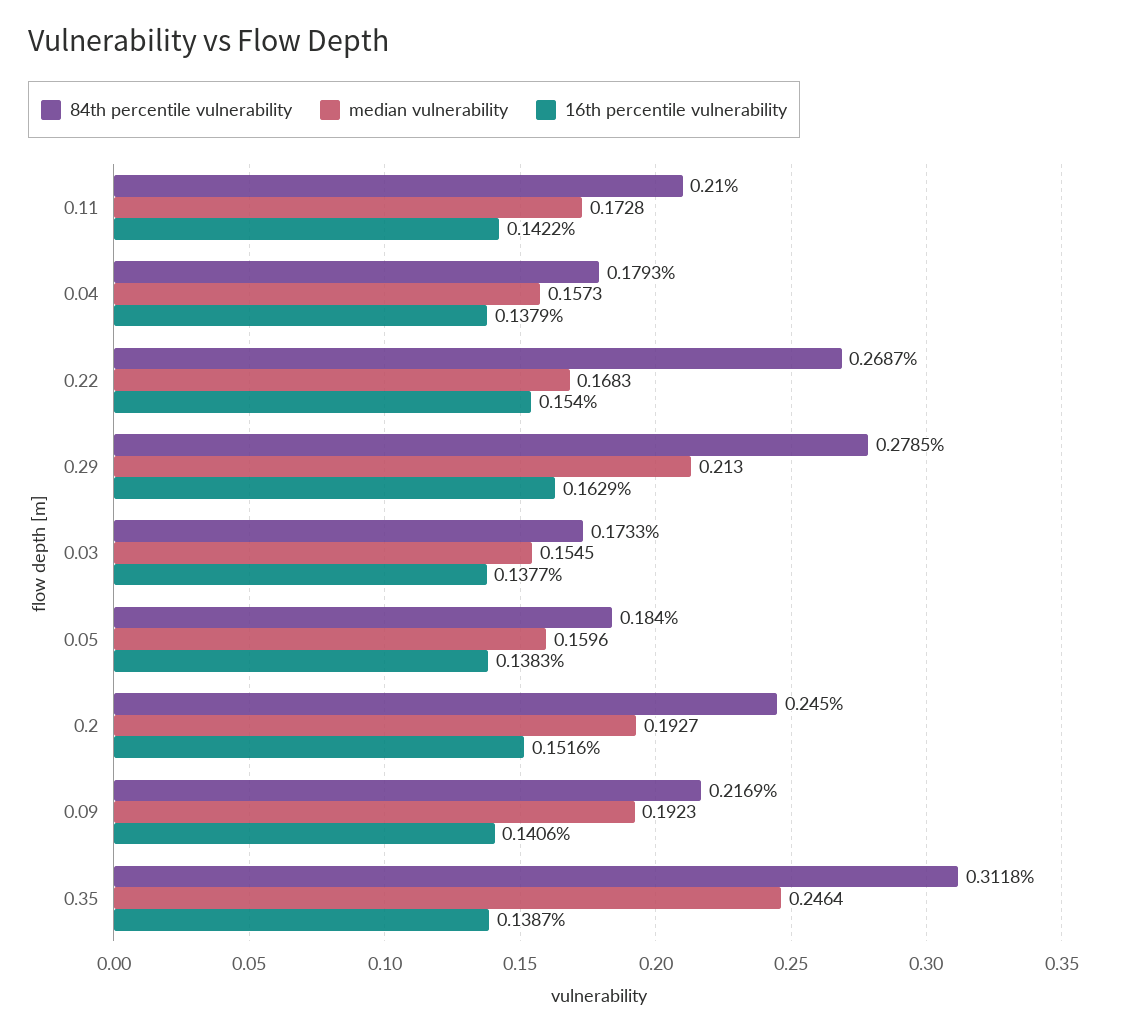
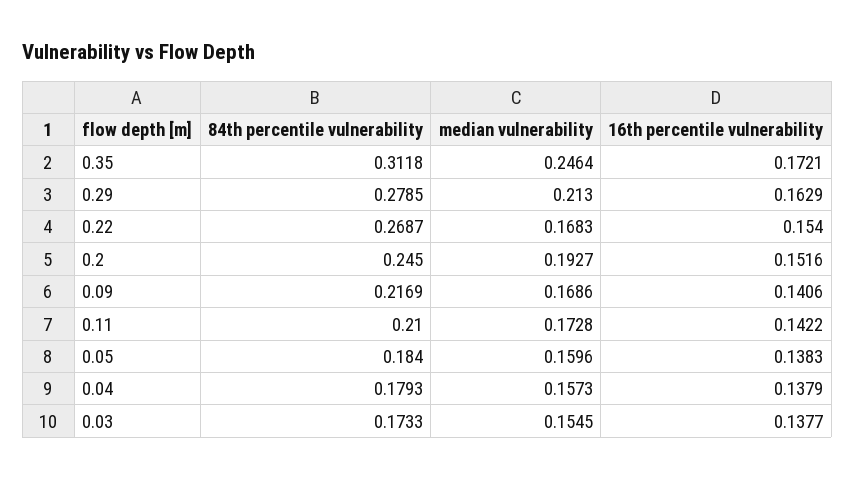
  {
    "84th percentile vulnerability": {
      "0.11": 0.21,
      "0.04": 0.1793,
      "0.22": 0.2687,
      "0.29": 0.2785,
      "0.03": 0.1733,
      "0.05": 0.184,
      "0.2": 0.245,
      "0.09": 0.2169,
      "0.35": 0.3118
    },
    "median vulnerability": {
      "0.11": 0.1728,
      "0.04": 0.1573,
      "0.22": 0.1683,
      "0.29": 0.213,
      "0.03": 0.1545,
      "0.05": 0.1596,
      "0.2": 0.1927,
-     "0.09": 0.1923,
+     "0.09": 0.1686,
      "0.35": 0.2464
    },
    "16th percentile vulnerability": {
      "0.11": 0.1422,
      "0.04": 0.1379,
      "0.22": 0.154,
      "0.29": 0.1629,
      "0.03": 0.1377,
      "0.05": 0.1383,
      "0.2": 0.1516,
      "0.09": 0.1406,
-     "0.35": 0.1387
+     "0.35": 0.1721
    }
  }

